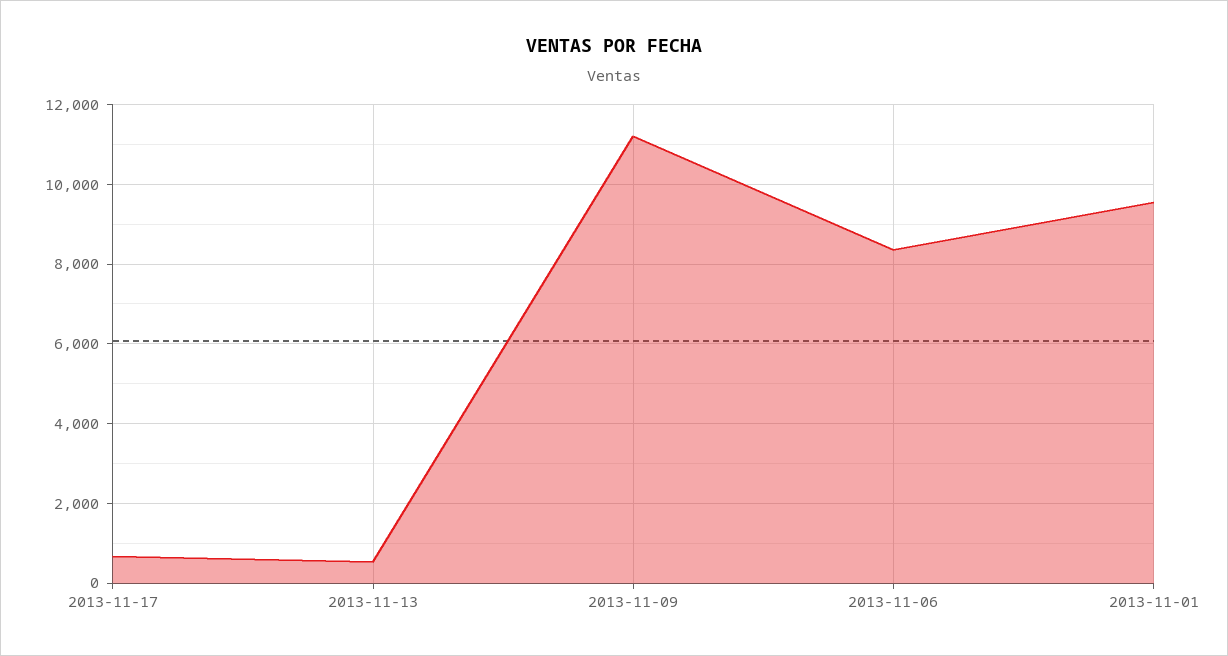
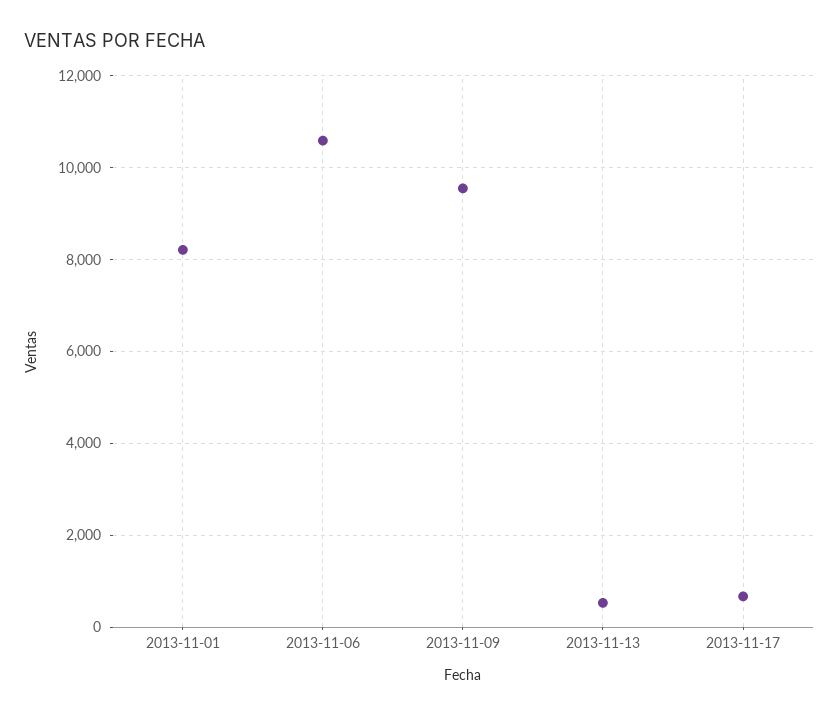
  {
    "2013-11-17": 600,
    "2013-11-13": 600,
-   "2013-11-09": 11200,
+   "2013-11-09": 9600,
-   "2013-11-06": 8400,
+   "2013-11-06": 10600,
-   "2013-11-01": 9600
+   "2013-11-01": 8200
  }

